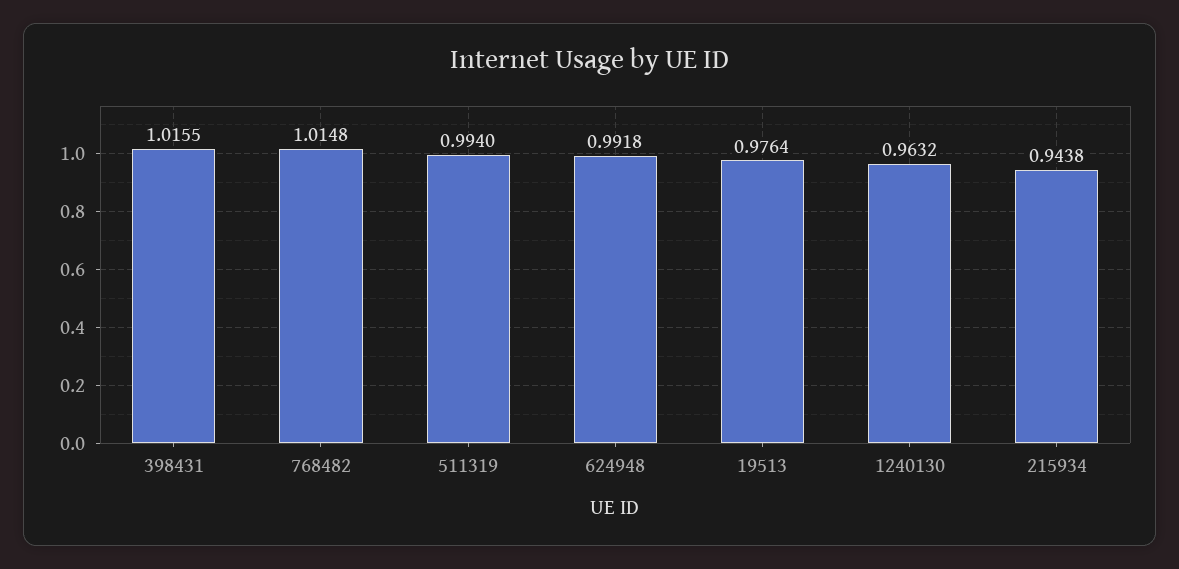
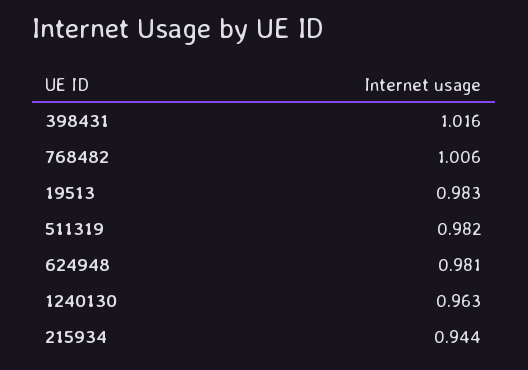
  {
    "398431": 1.0155,
-   "768482": 1.0148,
+   "768482": 1.006,
-   "511319": 0.994,
+   "511319": 0.982,
-   "624948": 0.9918,
+   "624948": 0.981,
-   "19513": 0.9764,
+   "19513": 0.983,
    "1240130": 0.9632,
    "215934": 0.9438
  }

